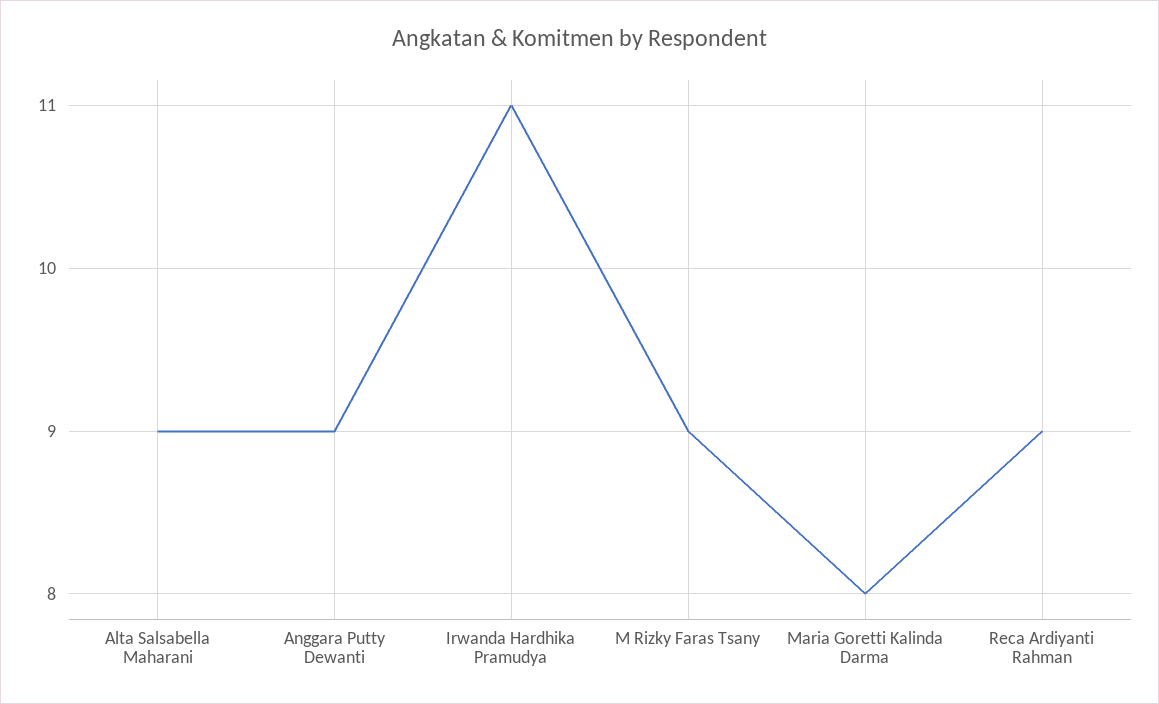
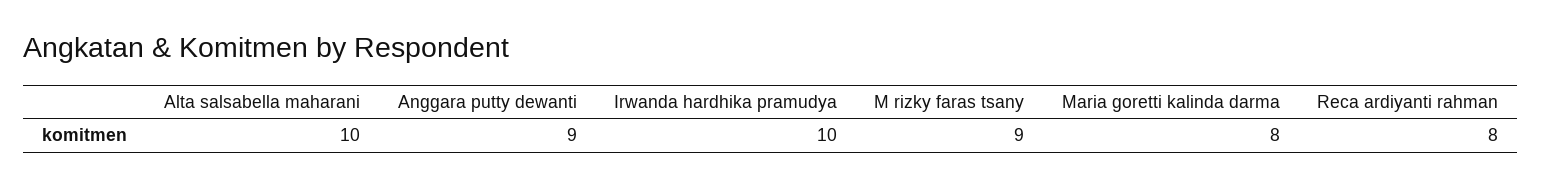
  {
-   "Alta Salsabella Maharani": 9,
+   "Alta Salsabella Maharani": 10,
    "Anggara Putty Dewanti": 9,
-   "Irwanda Hardhika Pramudya": 11,
+   "Irwanda Hardhika Pramudya": 10,
    "M Rizky Faras Tsany": 9,
    "Maria Goretti Kalinda Darma": 8,
-   "Reca Ardiyanti Rahman": 9
+   "Reca Ardiyanti Rahman": 8
  }

